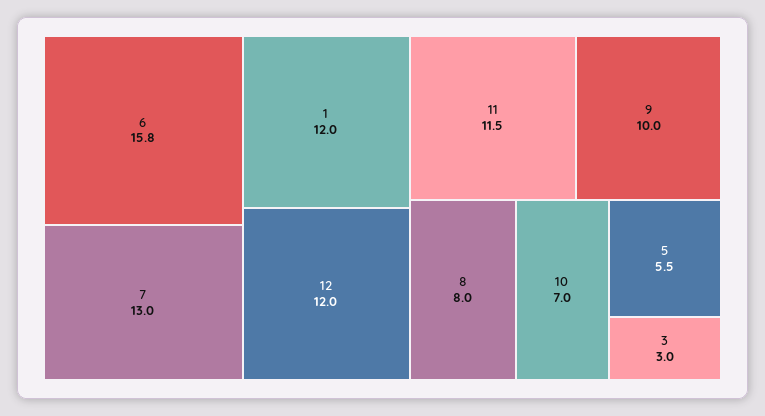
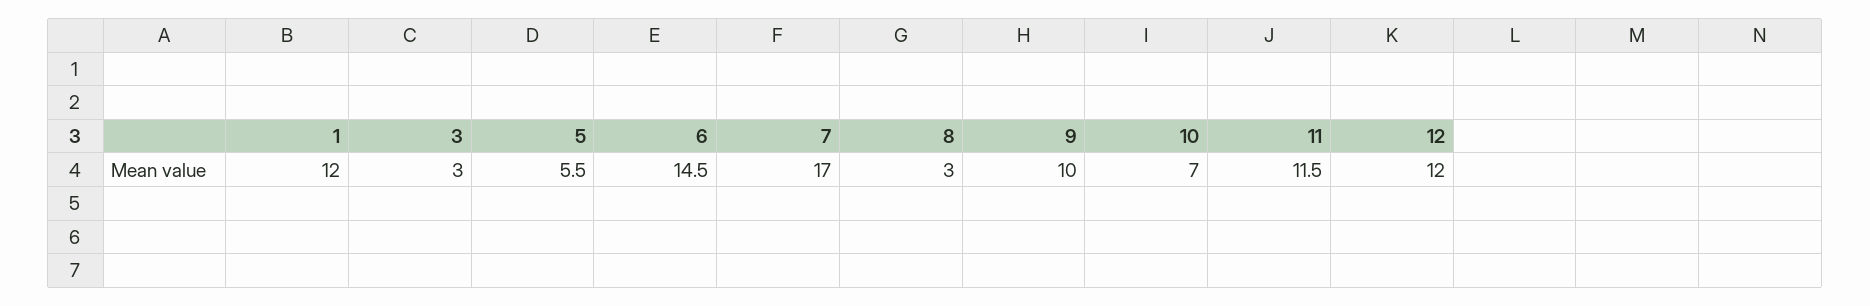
  {
-   "6": 15.8,
+   "6": 14.5,
-   "7": 13,
+   "7": 17,
    "1": 12,
    "12": 12,
    "11": 11.5,
    "9": 10,
-   "8": 8,
+   "8": 3,
    "10": 7,
    "5": 5.5,
    "3": 3
  }

